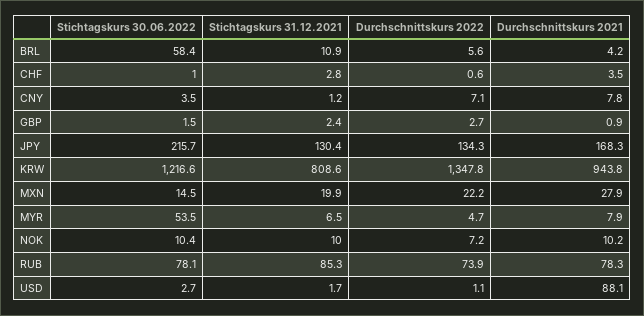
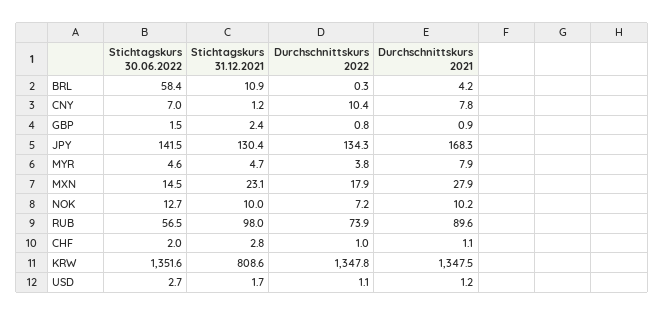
  {
    "Stichtagskurs 30.06.2022": {
      "BRL": 58.4,
-     "CHF": 1,
+     "CHF": 2,
-     "CNY": 3.5,
+     "CNY": 7,
      "GBP": 1.5,
-     "JPY": 215.7,
+     "JPY": 141.5,
-     "KRW": 1216.6,
+     "KRW": 1351.6,
      "MXN": 14.5,
-     "MYR": 53.5,
+     "MYR": 4.6,
-     "NOK": 10.4,
+     "NOK": 12.7,
-     "RUB": 78.1,
+     "RUB": 56.5,
      "USD": 2.7
    },
    "Stichtagskurs 31.12.2021": {
      "BRL": 10.9,
      "CHF": 2.8,
      "CNY": 1.2,
      "GBP": 2.4,
      "JPY": 130.4,
      "KRW": 808.6,
-     "MXN": 19.9,
+     "MXN": 23.1,
-     "MYR": 6.5,
+     "MYR": 4.7,
      "NOK": 10,
-     "RUB": 85.3,
+     "RUB": 98,
      "USD": 1.7
    },
    "Durchschnittskurs 2022": {
-     "BRL": 5.6,
+     "BRL": 0.3,
-     "CHF": 0.6,
+     "CHF": 1,
-     "CNY": 7.1,
+     "CNY": 10.4,
-     "GBP": 2.7,
+     "GBP": 0.8,
      "JPY": 134.3,
      "KRW": 1347.8,
-     "MXN": 22.2,
+     "MXN": 17.9,
-     "MYR": 4.7,
+     "MYR": 3.8,
      "NOK": 7.2,
      "RUB": 73.9,
      "USD": 1.1
    },
    "Durchschnittskurs 2021": {
      "BRL": 4.2,
-     "CHF": 3.5,
+     "CHF": 1.1,
      "CNY": 7.8,
      "GBP": 0.9,
      "JPY": 168.3,
-     "KRW": 943.8,
+     "KRW": 1347.5,
      "MXN": 27.9,
      "MYR": 7.9,
      "NOK": 10.2,
-     "RUB": 78.3,
+     "RUB": 89.6,
-     "USD": 88.1
+     "USD": 1.2
    }
  }

